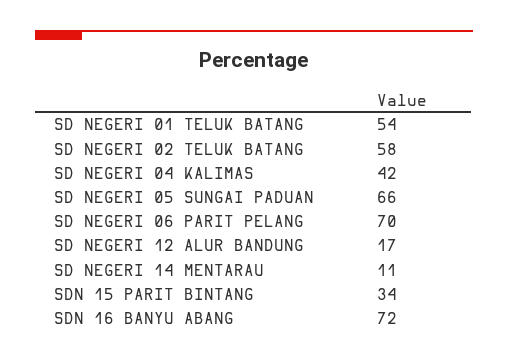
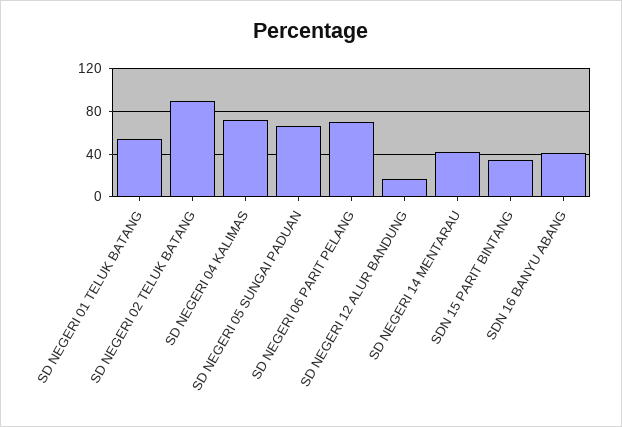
  {
    "SD NEGERI 01 TELUK BATANG": 54,
-   "SD NEGERI 02 TELUK BATANG": 58,
+   "SD NEGERI 02 TELUK BATANG": 90,
-   "SD NEGERI 04 KALIMAS": 42,
+   "SD NEGERI 04 KALIMAS": 70,
    "SD NEGERI 05 SUNGAI PADUAN": 66,
    "SD NEGERI 06 PARIT PELANG": 70,
    "SD NEGERI 12 ALUR BANDUNG": 17,
-   "SD NEGERI 14 MENTARAU": 11,
+   "SD NEGERI 14 MENTARAU": 40,
    "SDN 15 PARIT BINTANG": 34,
-   "SDN 16 BANYU ABANG": 72
+   "SDN 16 BANYU ABANG": 40
  }

